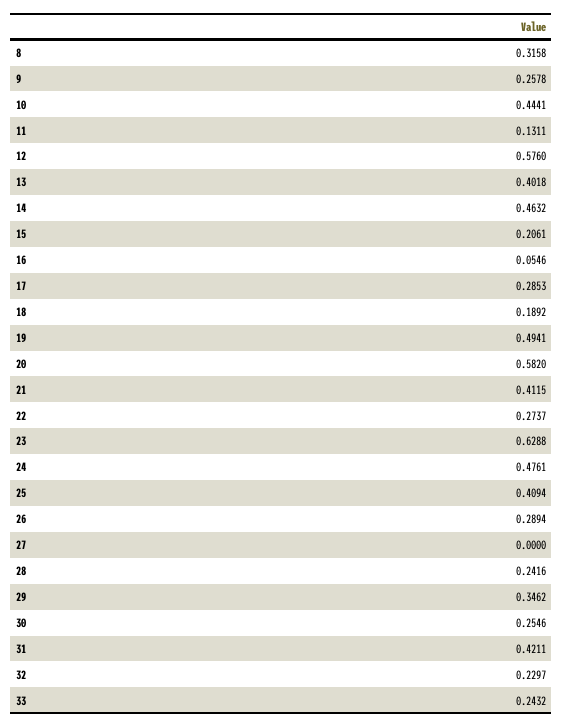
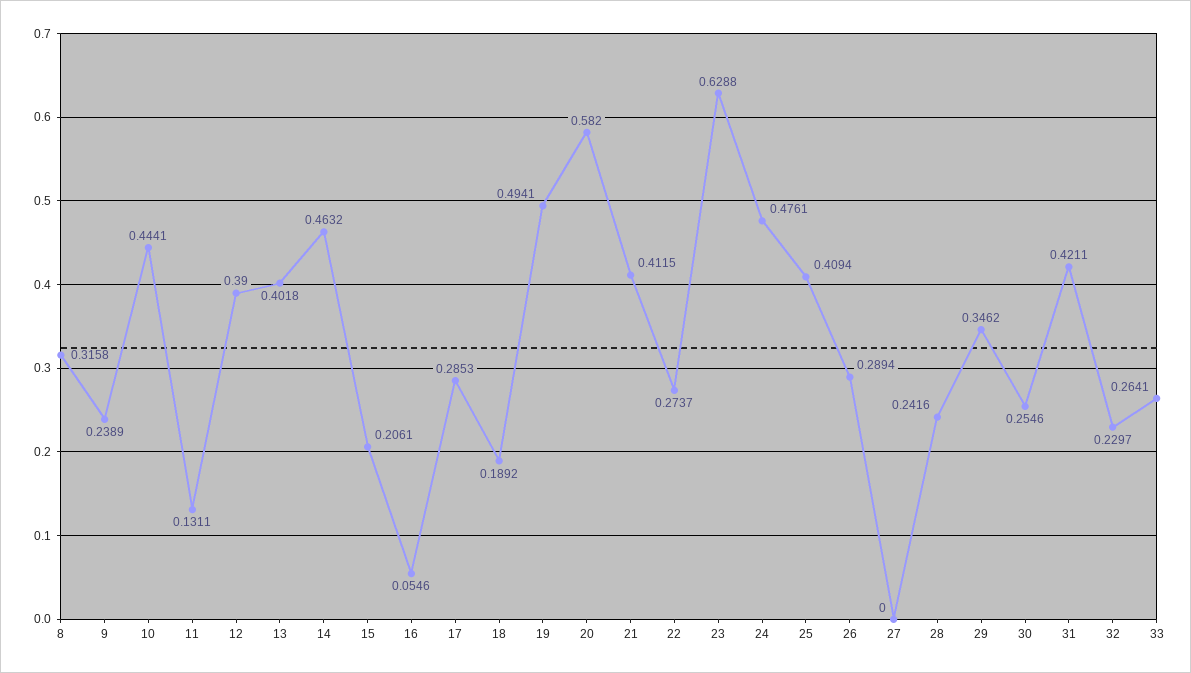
  {
    "8": 0.3158,
-   "9": 0.2578,
+   "9": 0.2389,
    "10": 0.4441,
    "11": 0.1311,
-   "12": 0.576,
+   "12": 0.39,
    "13": 0.4018,
    "14": 0.4632,
    "15": 0.2061,
    "16": 0.0546,
    "17": 0.2853,
    "18": 0.1892,
    "19": 0.4941,
    "20": 0.582,
    "21": 0.4115,
    "22": 0.2737,
    "23": 0.6288,
    "24": 0.4761,
    "25": 0.4094,
    "26": 0.2894,
    "27": 0,
    "28": 0.2416,
    "29": 0.3462,
    "30": 0.2546,
    "31": 0.4211,
    "32": 0.2297,
-   "33": 0.2432
+   "33": 0.2641
  }

